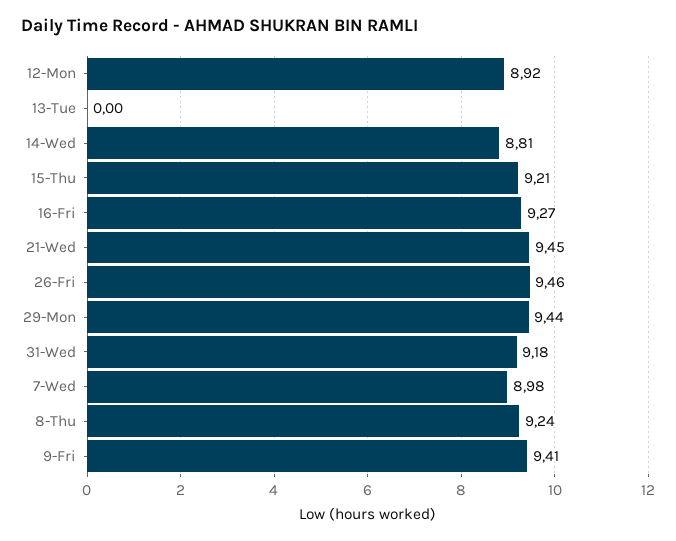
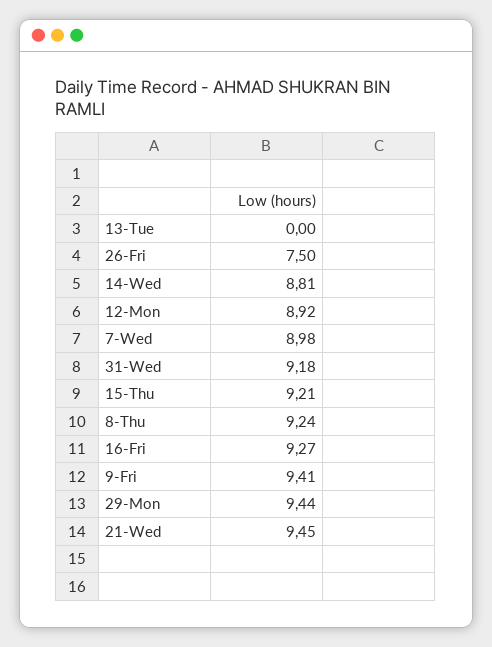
  {
    "12-Mon": 8.92,
    "13-Tue": 0,
    "14-Wed": 8.81,
    "15-Thu": 9.21,
    "16-Fri": 9.27,
    "21-Wed": 9.45,
-   "26-Fri": 9.46,
+   "26-Fri": 7.5,
    "29-Mon": 9.44,
    "31-Wed": 9.18,
    "7-Wed": 8.98,
    "8-Thu": 9.24,
    "9-Fri": 9.41
  }

